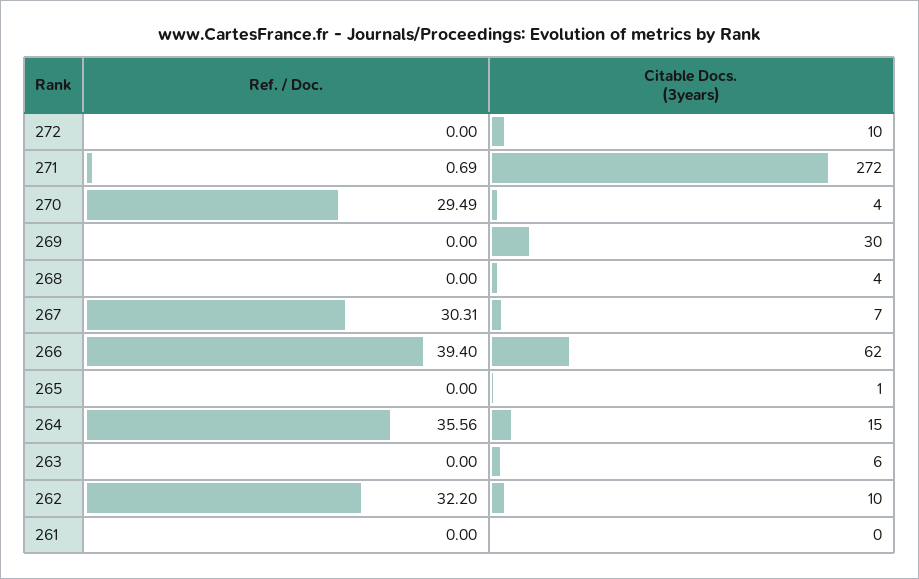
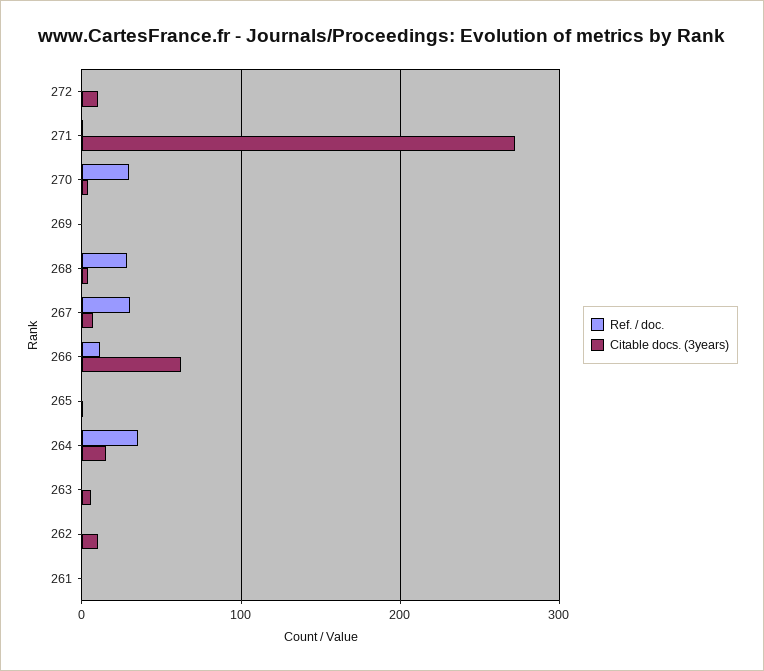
  {
    "Ref. / Doc.": {
      "272": 0,
      "271": 0.69,
      "270": 29.49,
      "269": 0,
-     "268": 0,
+     "268": 30,
      "267": 30.31,
-     "266": 39.4,
+     "266": 10,
      "265": 0,
      "264": 35.56,
      "263": 0,
-     "262": 32.2,
+     "262": 0,
      "261": 0
    },
    "Citable Docs. (3years)": {
      "272": 10,
      "271": 272,
      "270": 4,
-     "269": 30,
+     "269": 0,
      "268": 4,
      "267": 7,
      "266": 62,
      "265": 1,
      "264": 15,
      "263": 6,
      "262": 10,
      "261": 0
    }
  }

